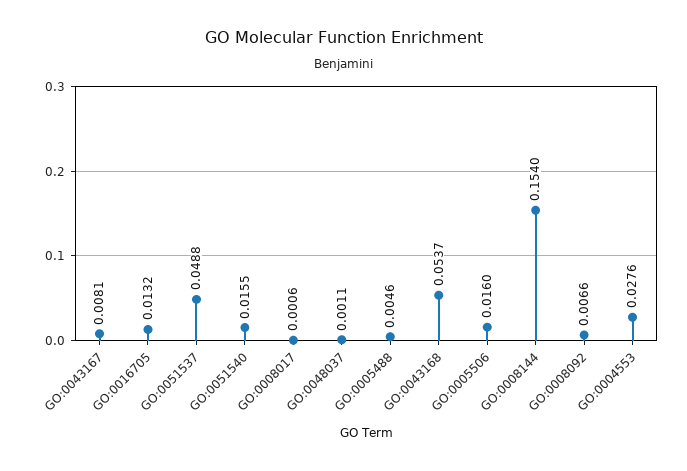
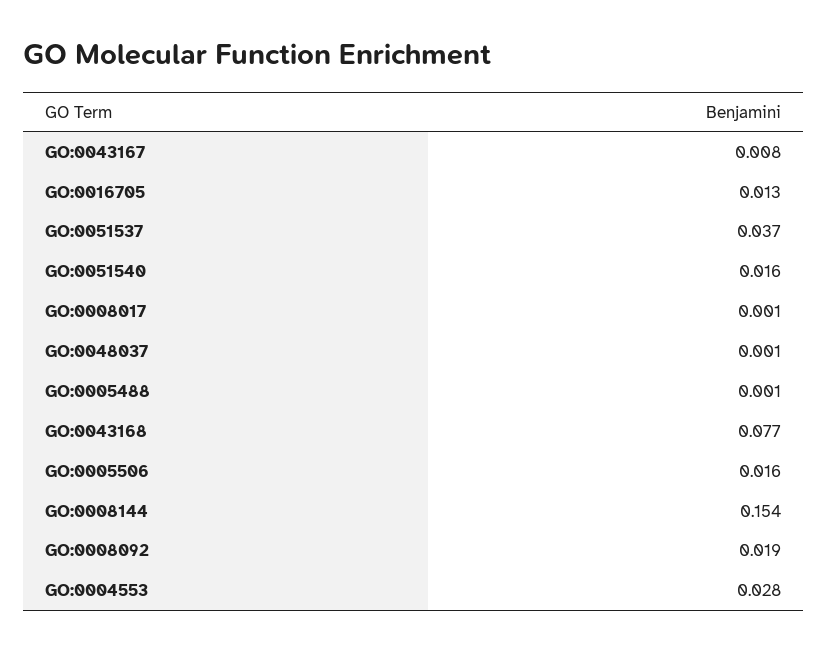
  {
    "GO:0043167": 0.0081,
    "GO:0016705": 0.0132,
-   "GO:0051537": 0.0488,
+   "GO:0051537": 0.037,
    "GO:0051540": 0.0155,
    "GO:0008017": 0.0006,
    "GO:0048037": 0.0011,
-   "GO:0005488": 0.0046,
+   "GO:0005488": 0.001,
-   "GO:0043168": 0.0537,
+   "GO:0043168": 0.077,
    "GO:0005506": 0.016,
    "GO:0008144": 0.154,
-   "GO:0008092": 0.0066,
+   "GO:0008092": 0.019,
    "GO:0004553": 0.0276
  }

